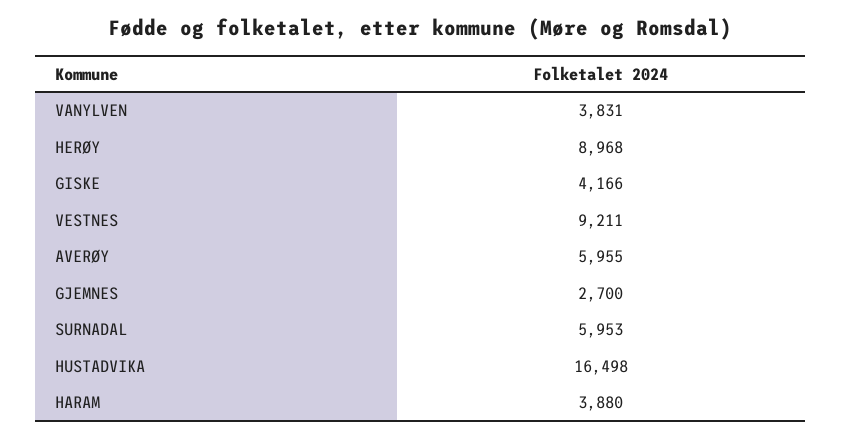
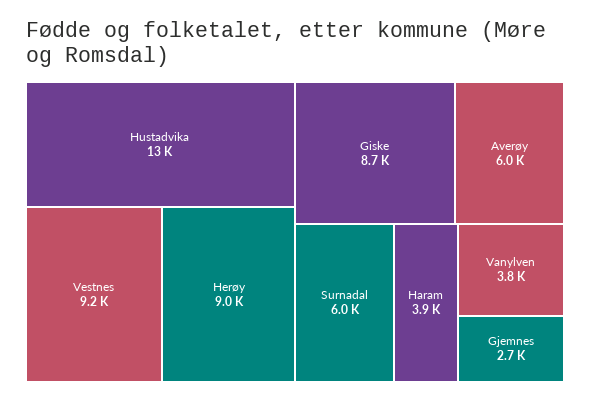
  {
    "VANYLVEN": 3831,
    "HERØY": 8968,
-   "GISKE": 4166,
+   "GISKE": 8700,
    "VESTNES": 9211,
    "AVERØY": 5955,
    "GJEMNES": 2700,
    "SURNADAL": 5953,
-   "HUSTADVIKA": 16498,
+   "HUSTADVIKA": 13000,
    "HARAM": 3880
  }

